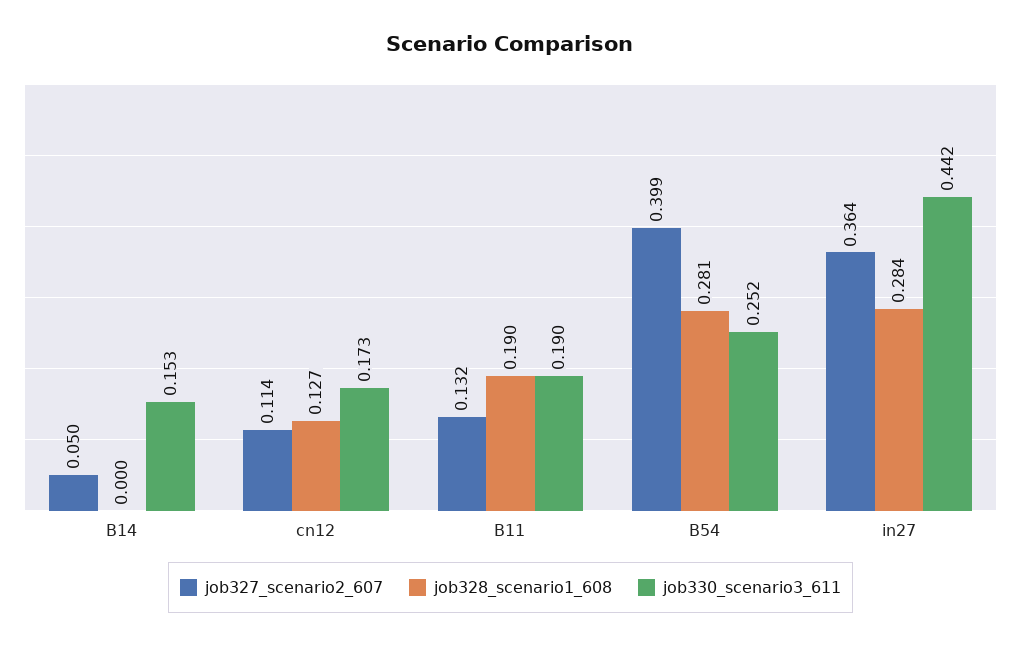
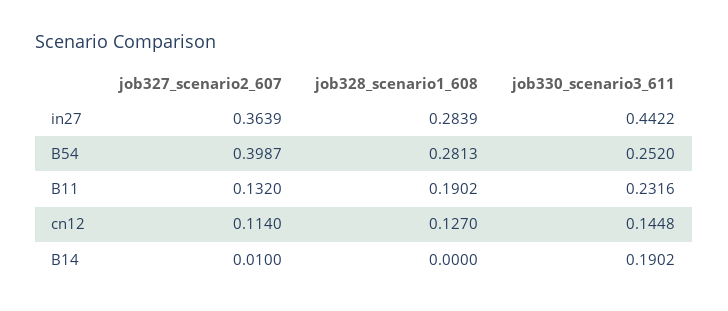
  {
    "job327_scenario2_607": {
-     "B14": 0.05,
+     "B14": 0.01,
      "cn12": 0.114,
      "B11": 0.132,
      "B54": 0.3987,
      "in27": 0.3639
    },
    "job328_scenario1_608": {
      "B14": 0,
      "cn12": 0.127,
      "B11": 0.1902,
      "B54": 0.2813,
      "in27": 0.2839
    },
    "job330_scenario3_611": {
-     "B14": 0.153,
+     "B14": 0.1902,
-     "cn12": 0.173,
+     "cn12": 0.1448,
-     "B11": 0.19,
+     "B11": 0.2316,
      "B54": 0.252,
      "in27": 0.4422
    }
  }

